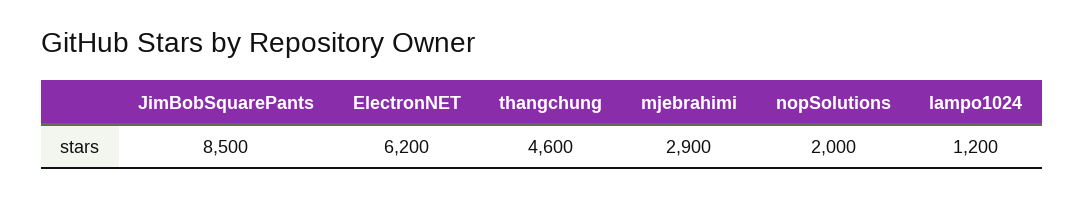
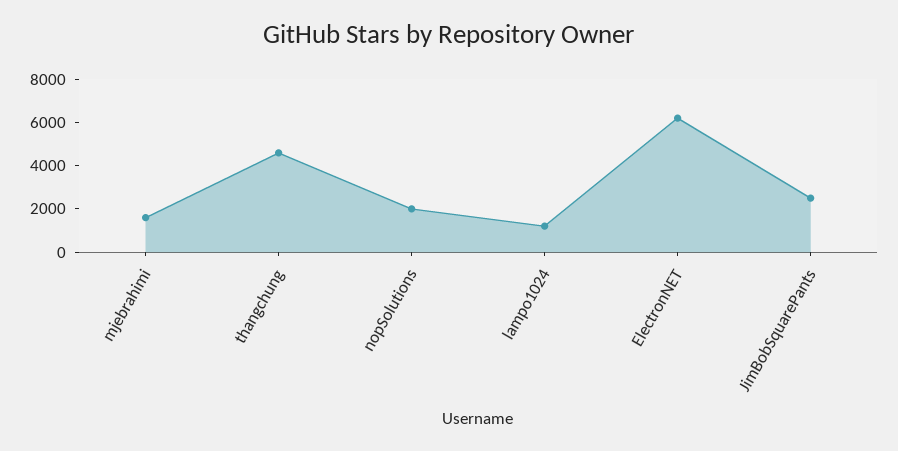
  {
-   "JimBobSquarePants": 8500,
+   "JimBobSquarePants": 2500,
    "ElectronNET": 6200,
    "thangchung": 4600,
-   "mjebrahimi": 2900,
+   "mjebrahimi": 1500,
    "nopSolutions": 2000,
    "lampo1024": 1200
  }

